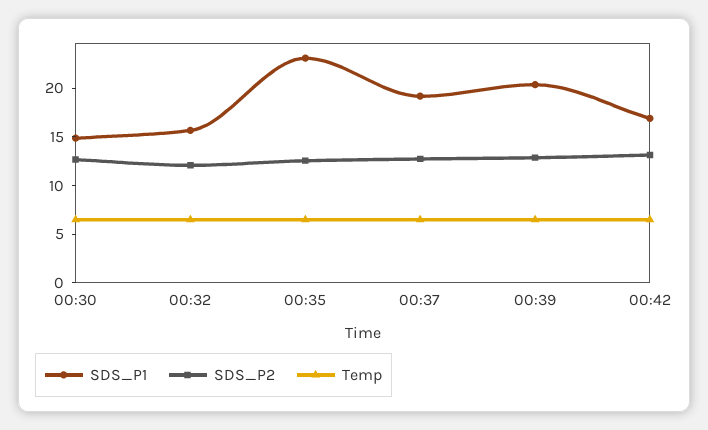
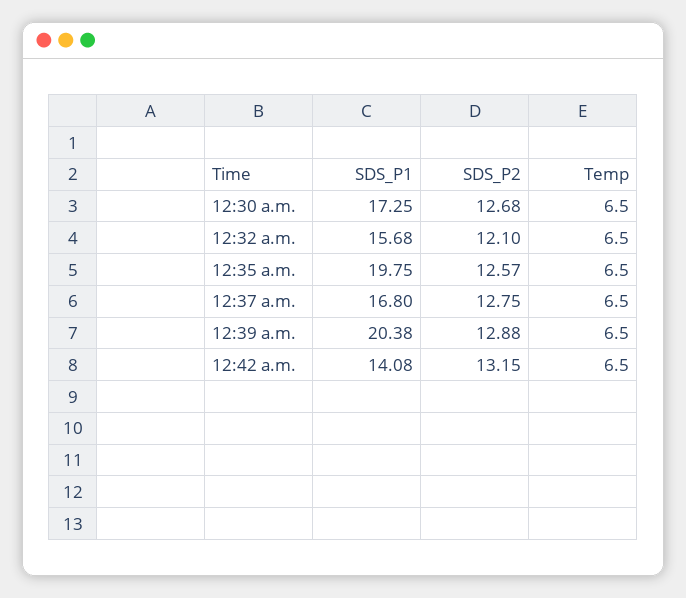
  {
    "SDS_P1": {
-     "00:30": 15,
+     "00:30": 17.25,
      "00:32": 15.68,
-     "00:35": 23,
+     "00:35": 19.75,
-     "00:37": 19,
+     "00:37": 16.8,
      "00:39": 20.38,
-     "00:42": 17
+     "00:42": 14.08
    },
    "SDS_P2": {
      "00:30": 12.68,
      "00:32": 12.1,
      "00:35": 12.57,
      "00:37": 12.75,
      "00:39": 12.88,
      "00:42": 13.15
    },
    "Temp": {
      "00:30": 6.5,
      "00:32": 6.5,
      "00:35": 6.5,
      "00:37": 6.5,
      "00:39": 6.5,
      "00:42": 6.5
    }
  }

